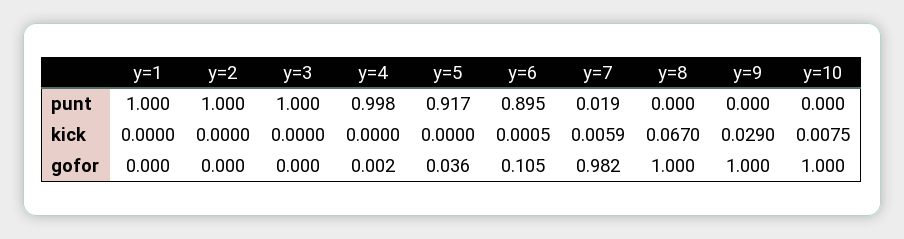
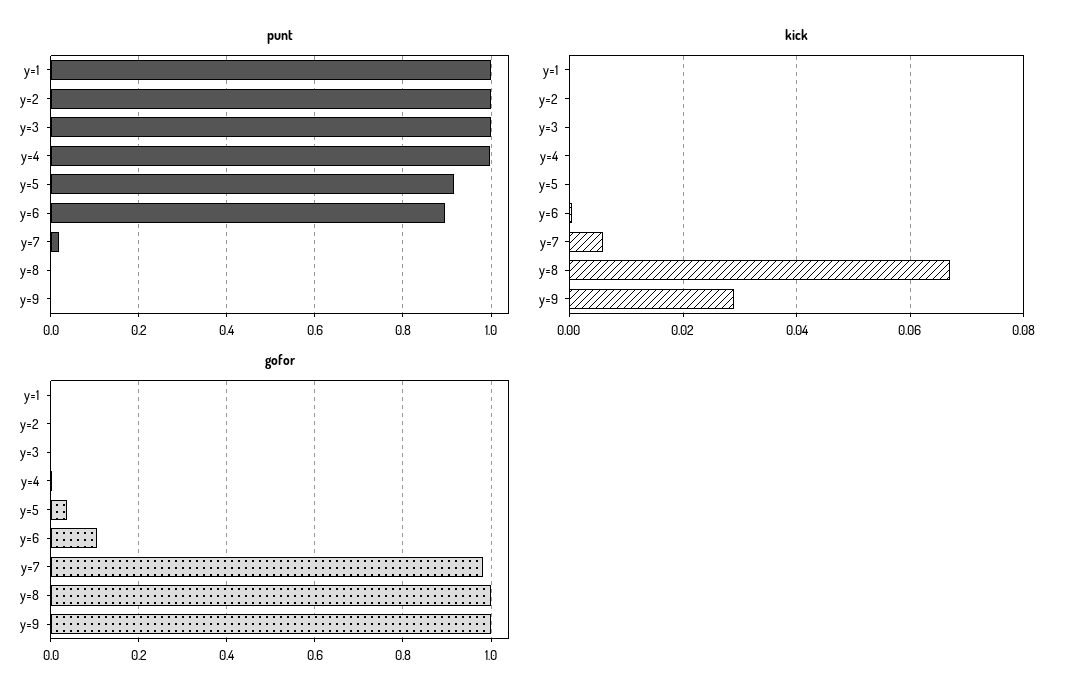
  {
    "punt": {
      "y=1": 1,
      "y=2": 1,
      "y=3": 1,
      "y=4": 0.998,
      "y=5": 0.917,
      "y=6": 0.895,
      "y=7": 0.019,
      "y=8": 0,
-     "y=9": 0,
+     "y=9": 0
-     "y=10": 0
    },
    "kick": {
      "y=1": 0,
      "y=2": 0,
      "y=3": 0,
      "y=4": 0,
      "y=5": 0,
      "y=6": 0.0005,
      "y=7": 0.0059,
      "y=8": 0.067,
-     "y=9": 0.029,
+     "y=9": 0.029
-     "y=10": 0.0075
    },
    "gofor": {
      "y=1": 0,
      "y=2": 0,
      "y=3": 0,
      "y=4": 0.002,
      "y=5": 0.036,
      "y=6": 0.105,
      "y=7": 0.982,
      "y=8": 1,
-     "y=9": 1,
+     "y=9": 1
-     "y=10": 1
    }
  }

